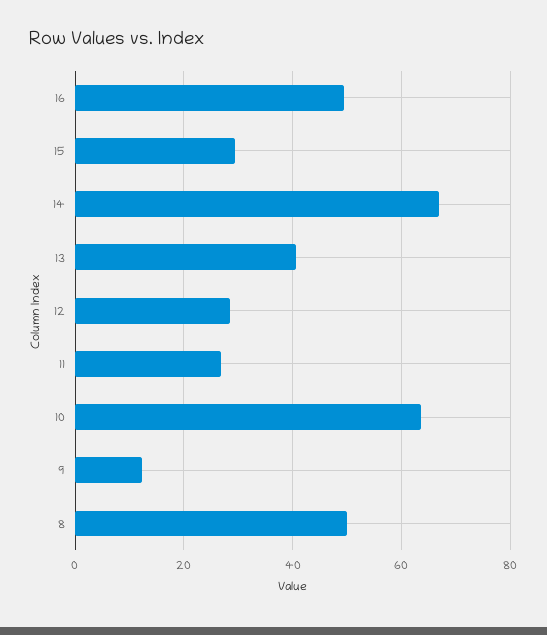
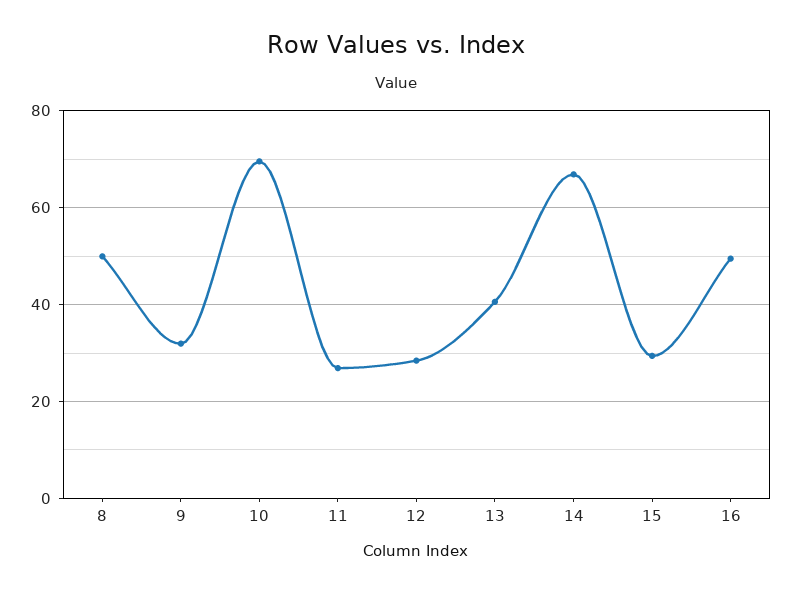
  {
    "16": 50,
    "15": 30,
    "14": 66,
    "13": 40,
    "12": 28,
    "11": 26,
-   "10": 64,
+   "10": 70,
-   "9": 12,
+   "9": 32,
    "8": 50
  }

